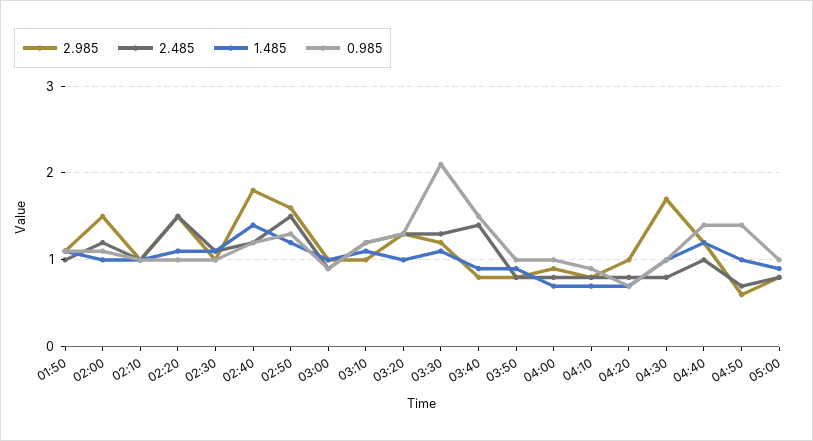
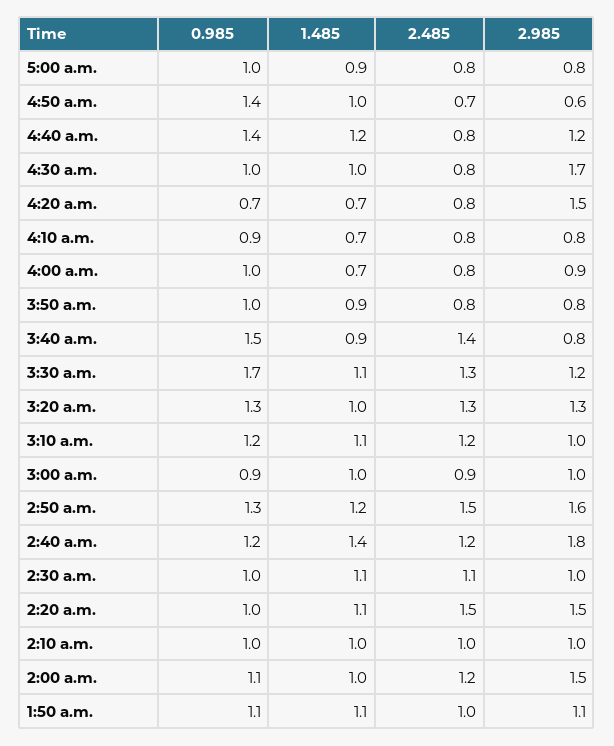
  {
    "2.985": {
      "01:50": 1.1,
      "02:00": 1.5,
      "02:10": 1,
      "02:20": 1.5,
      "02:30": 1,
      "02:40": 1.8,
      "02:50": 1.6,
      "03:00": 1,
      "03:10": 1,
      "03:20": 1.3,
      "03:30": 1.2,
      "03:40": 0.8,
      "03:50": 0.8,
      "04:00": 0.9,
      "04:10": 0.8,
-     "04:20": 1,
+     "04:20": 1.5,
      "04:30": 1.7,
      "04:40": 1.2,
      "04:50": 0.6,
      "05:00": 0.8
    },
    "2.485": {
      "01:50": 1,
      "02:00": 1.2,
      "02:10": 1,
      "02:20": 1.5,
      "02:30": 1.1,
      "02:40": 1.2,
      "02:50": 1.5,
      "03:00": 0.9,
      "03:10": 1.2,
      "03:20": 1.3,
      "03:30": 1.3,
      "03:40": 1.4,
      "03:50": 0.8,
      "04:00": 0.8,
      "04:10": 0.8,
      "04:20": 0.8,
      "04:30": 0.8,
-     "04:40": 1,
+     "04:40": 0.8,
      "04:50": 0.7,
      "05:00": 0.8
    },
    "1.485": {
      "01:50": 1.1,
      "02:00": 1,
      "02:10": 1,
      "02:20": 1.1,
      "02:30": 1.1,
      "02:40": 1.4,
      "02:50": 1.2,
      "03:00": 1,
      "03:10": 1.1,
      "03:20": 1,
      "03:30": 1.1,
      "03:40": 0.9,
      "03:50": 0.9,
      "04:00": 0.7,
      "04:10": 0.7,
      "04:20": 0.7,
      "04:30": 1,
      "04:40": 1.2,
      "04:50": 1,
      "05:00": 0.9
    },
    "0.985": {
      "01:50": 1.1,
      "02:00": 1.1,
      "02:10": 1,
      "02:20": 1,
      "02:30": 1,
      "02:40": 1.2,
      "02:50": 1.3,
      "03:00": 0.9,
      "03:10": 1.2,
      "03:20": 1.3,
-     "03:30": 2.1,
+     "03:30": 1.7,
      "03:40": 1.5,
      "03:50": 1,
      "04:00": 1,
      "04:10": 0.9,
      "04:20": 0.7,
      "04:30": 1,
      "04:40": 1.4,
      "04:50": 1.4,
      "05:00": 1
    }
  }

